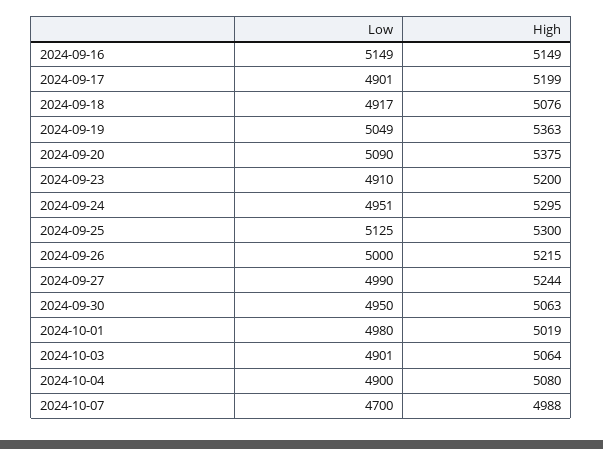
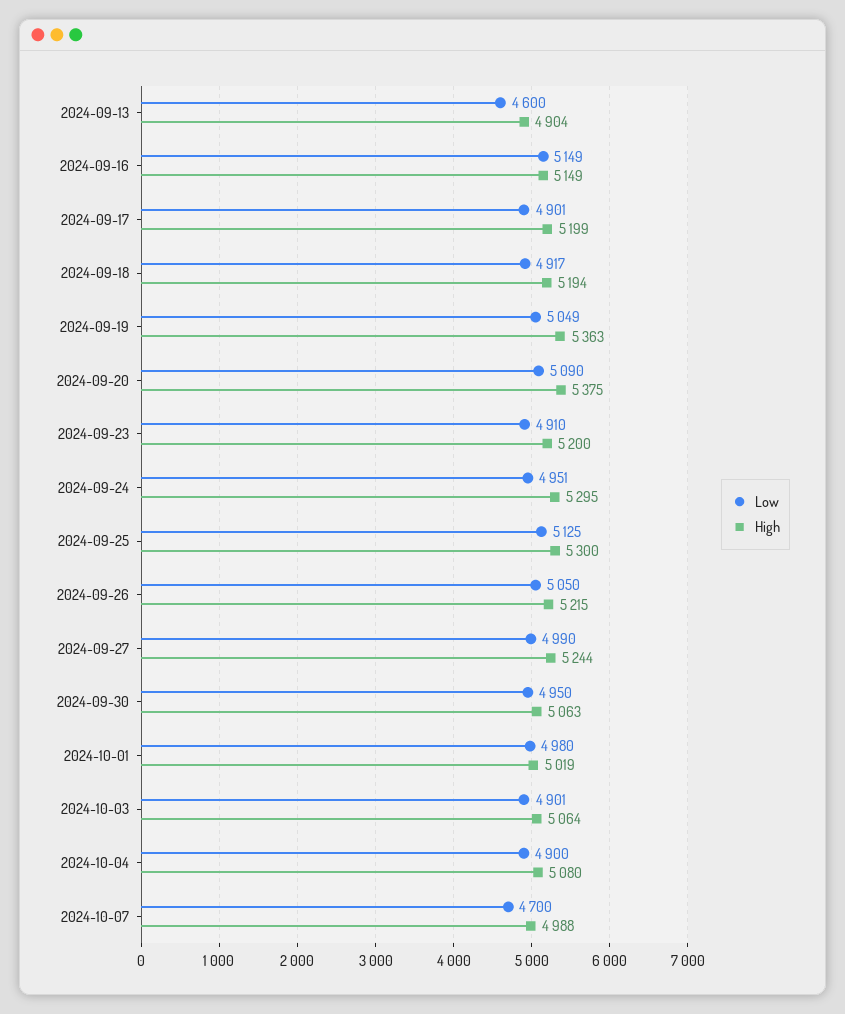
  {
    "Low": {
      "2024-09-16": 5149,
      "2024-09-17": 4901,
      "2024-09-18": 4917,
      "2024-09-19": 5049,
      "2024-09-20": 5090,
      "2024-09-23": 4910,
      "2024-09-24": 4951,
      "2024-09-25": 5125,
-     "2024-09-26": 5000,
+     "2024-09-26": 5050,
      "2024-09-27": 4990,
      "2024-09-30": 4950,
      "2024-10-01": 4980,
      "2024-10-03": 4901,
      "2024-10-04": 4900,
-     "2024-10-07": 4700
+     "2024-10-07": 4700,
+     "2024-09-13": 4600
    },
    "High": {
      "2024-09-16": 5149,
      "2024-09-17": 5199,
-     "2024-09-18": 5076,
+     "2024-09-18": 5194,
      "2024-09-19": 5363,
      "2024-09-20": 5375,
      "2024-09-23": 5200,
      "2024-09-24": 5295,
      "2024-09-25": 5300,
      "2024-09-26": 5215,
      "2024-09-27": 5244,
      "2024-09-30": 5063,
      "2024-10-01": 5019,
      "2024-10-03": 5064,
      "2024-10-04": 5080,
-     "2024-10-07": 4988
+     "2024-10-07": 4988,
+     "2024-09-13": 4904
    }
  }

